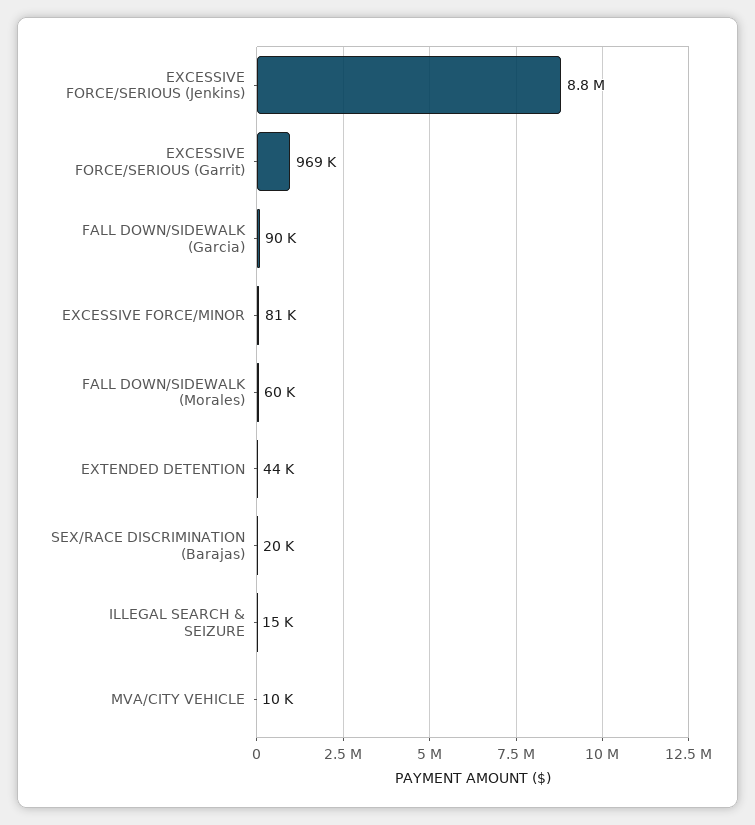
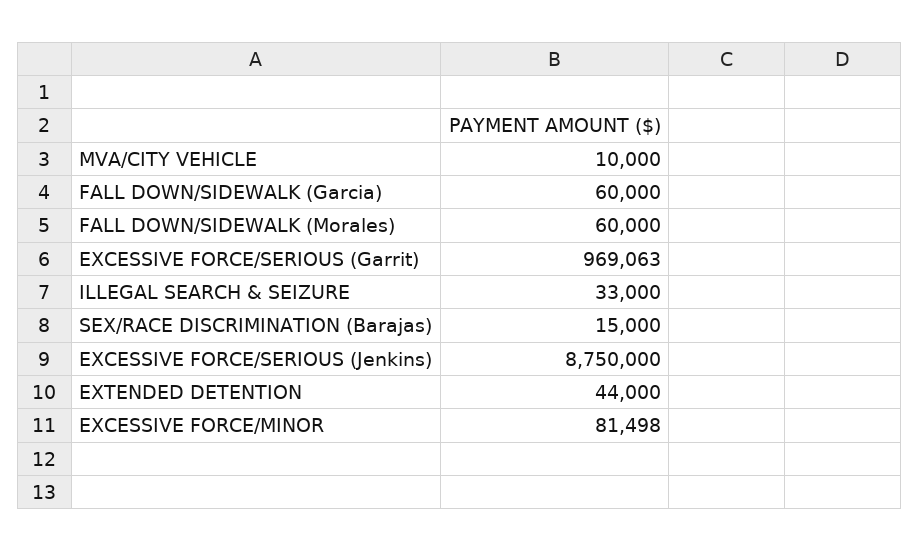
  {
    "EXCESSIVE FORCE/SERIOUS (Jenkins)": 8750000,
    "EXCESSIVE FORCE/SERIOUS (Garrit)": 969063,
-   "FALL DOWN/SIDEWALK (Garcia)": 90000,
+   "FALL DOWN/SIDEWALK (Garcia)": 60000,
    "EXCESSIVE FORCE/MINOR": 81498,
    "FALL DOWN/SIDEWALK (Morales)": 60000,
    "EXTENDED DETENTION": 44000,
-   "SEX/RACE DISCRIMINATION (Barajas)": 20000,
+   "SEX/RACE DISCRIMINATION (Barajas)": 15000,
-   "ILLEGAL SEARCH & SEIZURE": 15000,
+   "ILLEGAL SEARCH & SEIZURE": 33000,
    "MVA/CITY VEHICLE": 10000
  }

